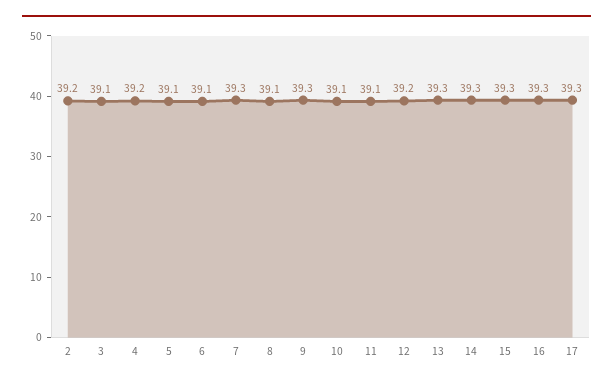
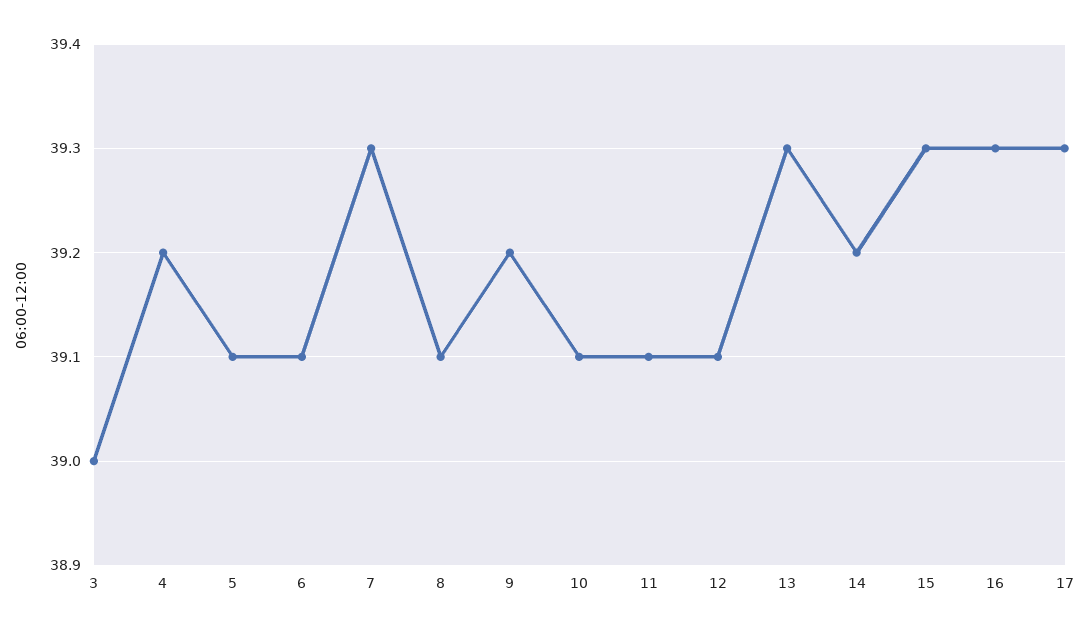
  {
-   "2": 39.2,
-   "3": 39.1,
+   "3": 39,
    "4": 39.2,
    "5": 39.1,
    "6": 39.1,
    "7": 39.3,
    "8": 39.1,
-   "9": 39.3,
+   "9": 39.2,
    "10": 39.1,
    "11": 39.1,
-   "12": 39.2,
+   "12": 39.1,
    "13": 39.3,
-   "14": 39.3,
+   "14": 39.2,
    "15": 39.3,
    "16": 39.3,
    "17": 39.3
  }

